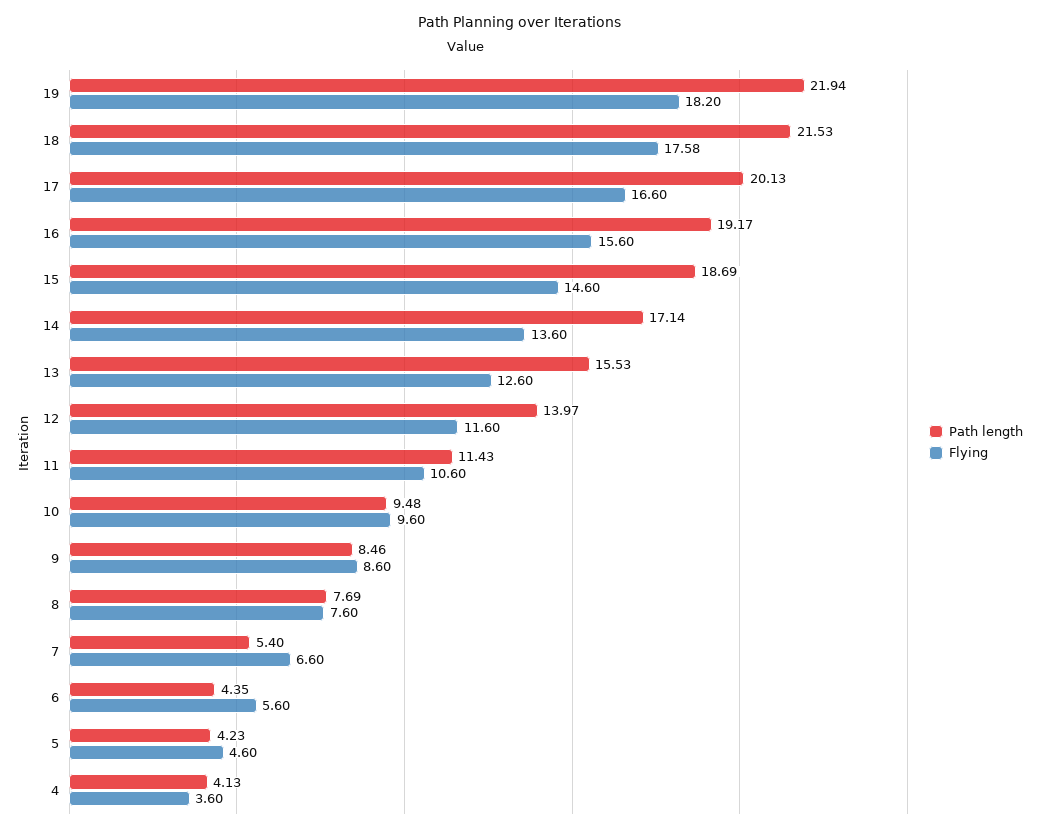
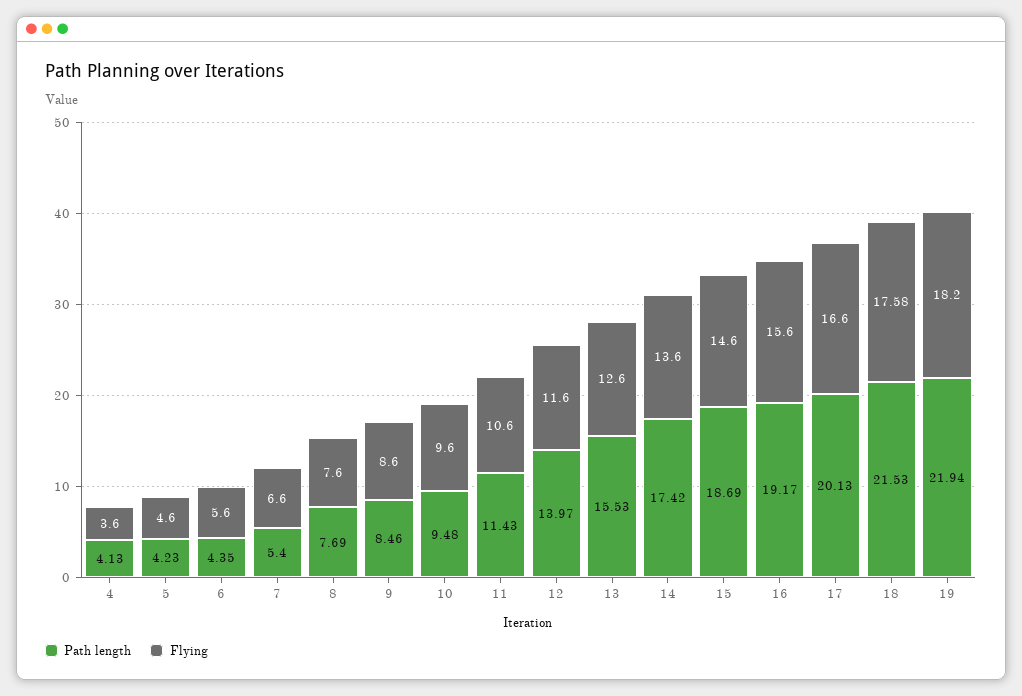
  {
    "Path length": {
      "19": 21.94,
      "18": 21.53,
      "17": 20.13,
      "16": 19.17,
      "15": 18.69,
-     "14": 17.14,
+     "14": 17.42,
      "13": 15.53,
      "12": 13.97,
      "11": 11.43,
      "10": 9.48,
      "9": 8.46,
      "8": 7.69,
      "7": 5.4,
      "6": 4.35,
      "5": 4.23,
      "4": 4.13
    },
    "Flying": {
      "19": 18.2,
      "18": 17.58,
      "17": 16.6,
      "16": 15.6,
      "15": 14.6,
      "14": 13.6,
      "13": 12.6,
      "12": 11.6,
      "11": 10.6,
      "10": 9.6,
      "9": 8.6,
      "8": 7.6,
      "7": 6.6,
      "6": 5.6,
      "5": 4.6,
      "4": 3.6
    }
  }

